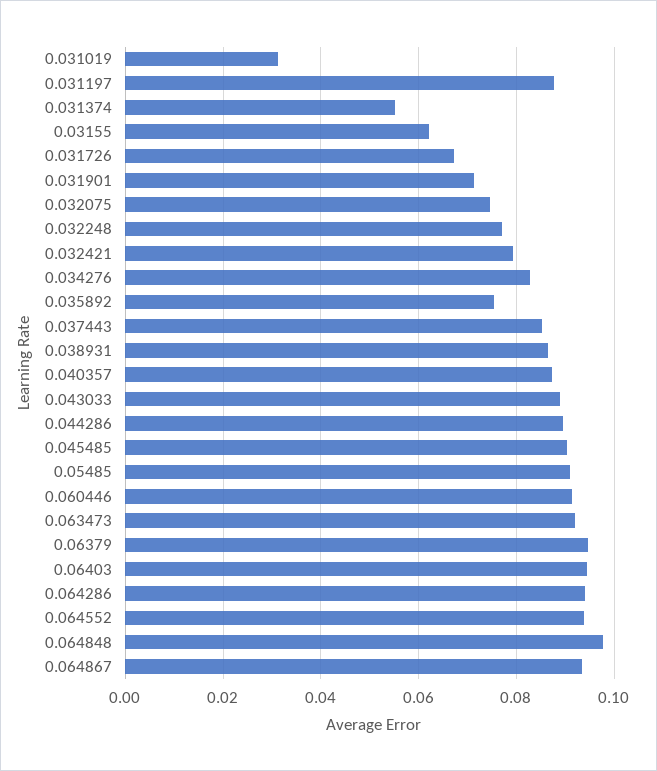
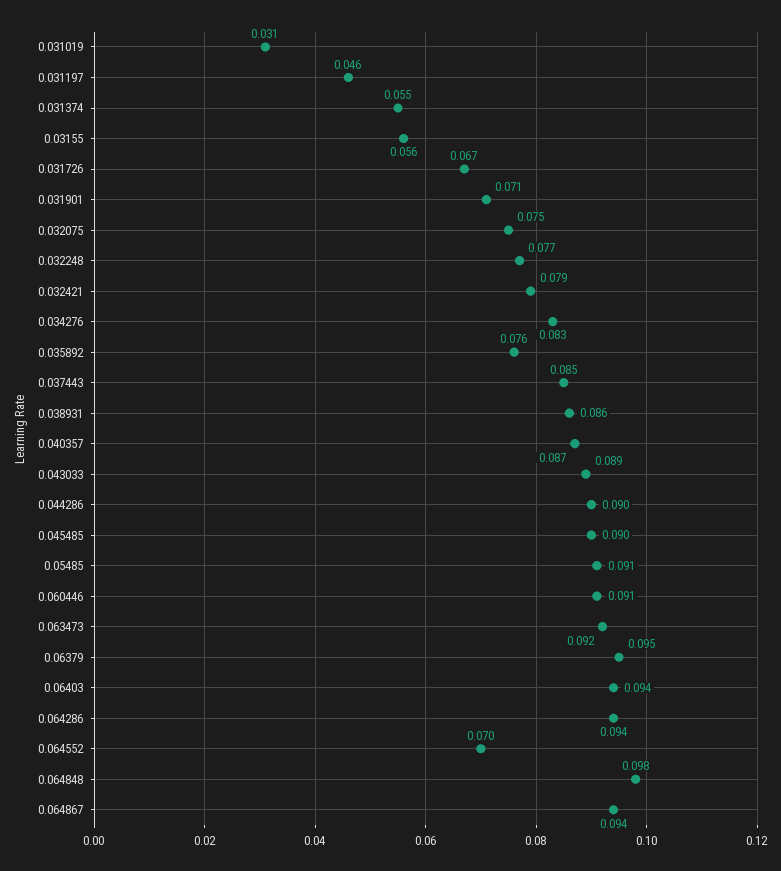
  {
    "0.031019": 0.031,
-   "0.031197": 0.088,
+   "0.031197": 0.046,
    "0.031374": 0.055,
-   "0.03155": 0.062,
+   "0.03155": 0.056,
    "0.031726": 0.067,
    "0.031901": 0.071,
    "0.032075": 0.075,
    "0.032248": 0.077,
    "0.032421": 0.079,
    "0.034276": 0.083,
    "0.035892": 0.076,
    "0.037443": 0.085,
    "0.038931": 0.086,
    "0.040357": 0.087,
    "0.043033": 0.089,
    "0.044286": 0.09,
    "0.045485": 0.09,
    "0.05485": 0.091,
    "0.060446": 0.091,
    "0.063473": 0.092,
    "0.06379": 0.095,
    "0.06403": 0.094,
    "0.064286": 0.094,
-   "0.064552": 0.094,
+   "0.064552": 0.07,
    "0.064848": 0.098,
    "0.064867": 0.094
  }

